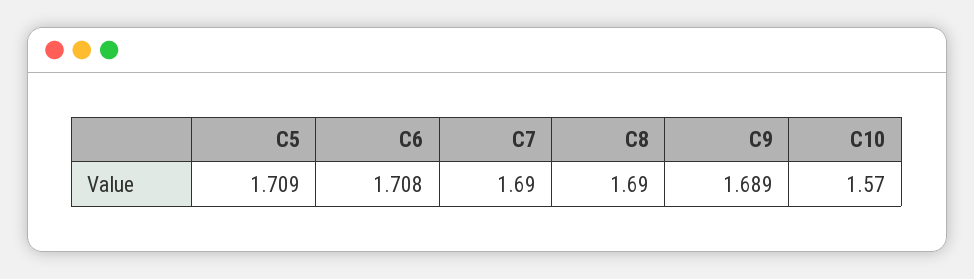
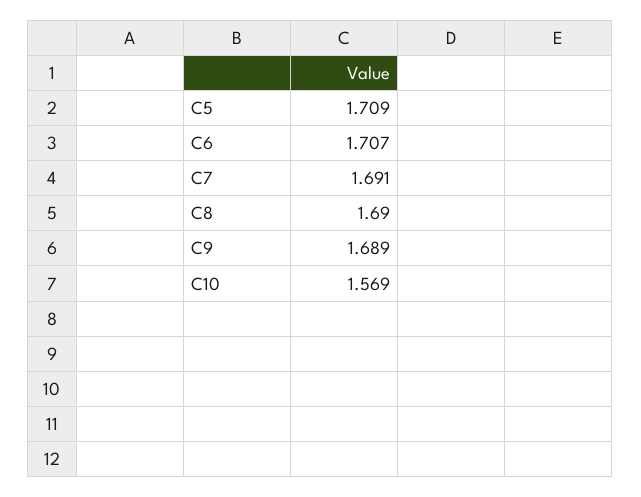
  {
    "C5": 1.709,
-   "C6": 1.708,
+   "C6": 1.707,
-   "C7": 1.69,
+   "C7": 1.691,
    "C8": 1.69,
    "C9": 1.689,
-   "C10": 1.57
+   "C10": 1.569
  }

